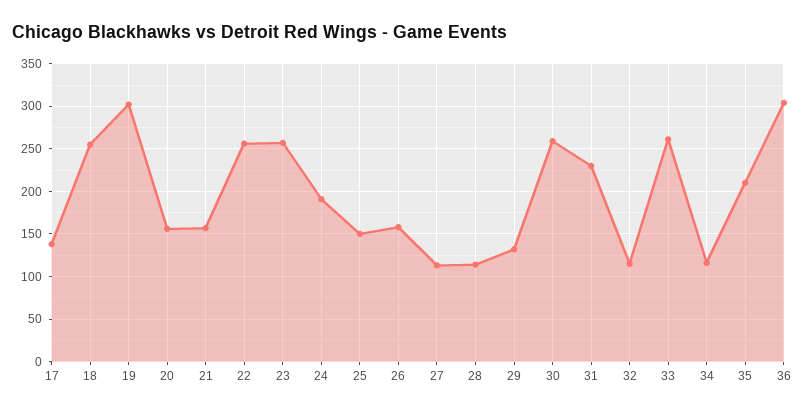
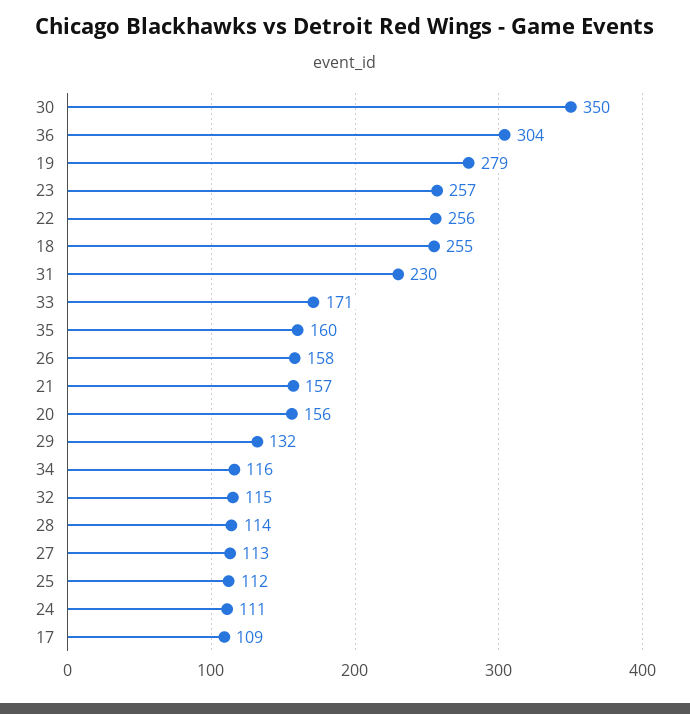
  {
-   "17": 140,
+   "17": 109,
    "18": 255,
-   "19": 300,
+   "19": 279,
    "20": 156,
    "21": 157,
    "22": 256,
    "23": 257,
-   "24": 190,
+   "24": 111,
-   "25": 150,
+   "25": 112,
    "26": 158,
    "27": 113,
    "28": 114,
    "29": 132,
-   "30": 260,
+   "30": 350,
    "31": 230,
    "32": 115,
-   "33": 260,
+   "33": 171,
    "34": 116,
-   "35": 210,
+   "35": 160,
    "36": 304
  }

